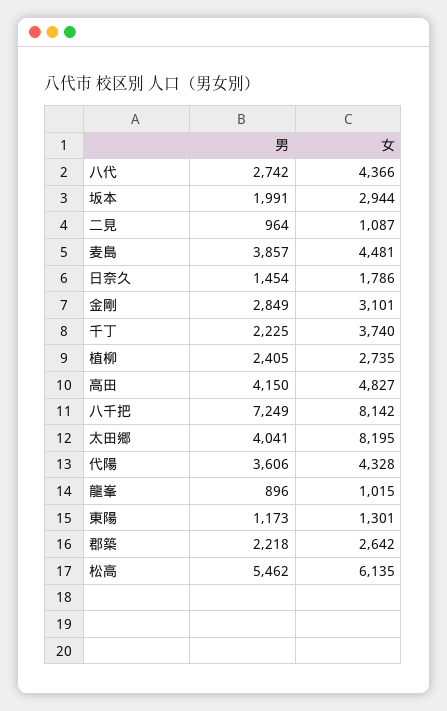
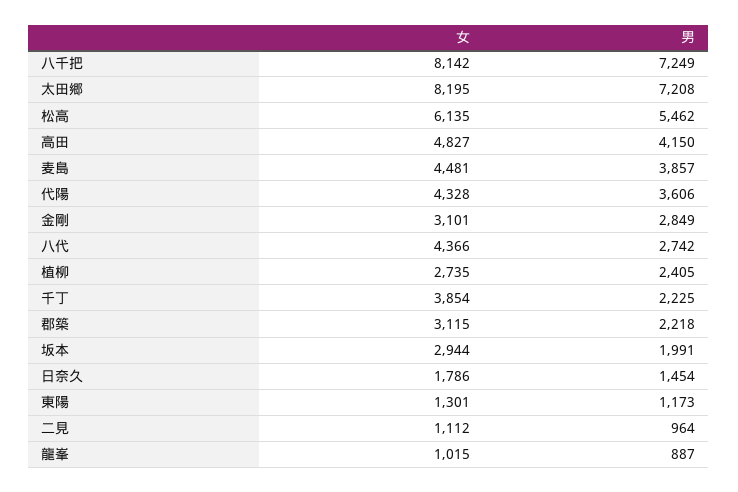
  {
    "男": {
      "八代": 2742,
      "坂本": 1991,
      "二見": 964,
      "麦島": 3857,
      "日奈久": 1454,
      "金剛": 2849,
      "千丁": 2225,
      "植柳": 2405,
      "高田": 4150,
      "八千把": 7249,
-     "太田郷": 4041,
+     "太田郷": 7208,
      "代陽": 3606,
-     "龍峯": 896,
+     "龍峯": 887,
      "東陽": 1173,
      "郡築": 2218,
      "松高": 5462
    },
    "女": {
      "八代": 4366,
      "坂本": 2944,
-     "二見": 1087,
+     "二見": 1112,
      "麦島": 4481,
      "日奈久": 1786,
      "金剛": 3101,
-     "千丁": 3740,
+     "千丁": 3854,
      "植柳": 2735,
      "高田": 4827,
      "八千把": 8142,
      "太田郷": 8195,
      "代陽": 4328,
      "龍峯": 1015,
      "東陽": 1301,
-     "郡築": 2642,
+     "郡築": 3115,
      "松高": 6135
    }
  }

